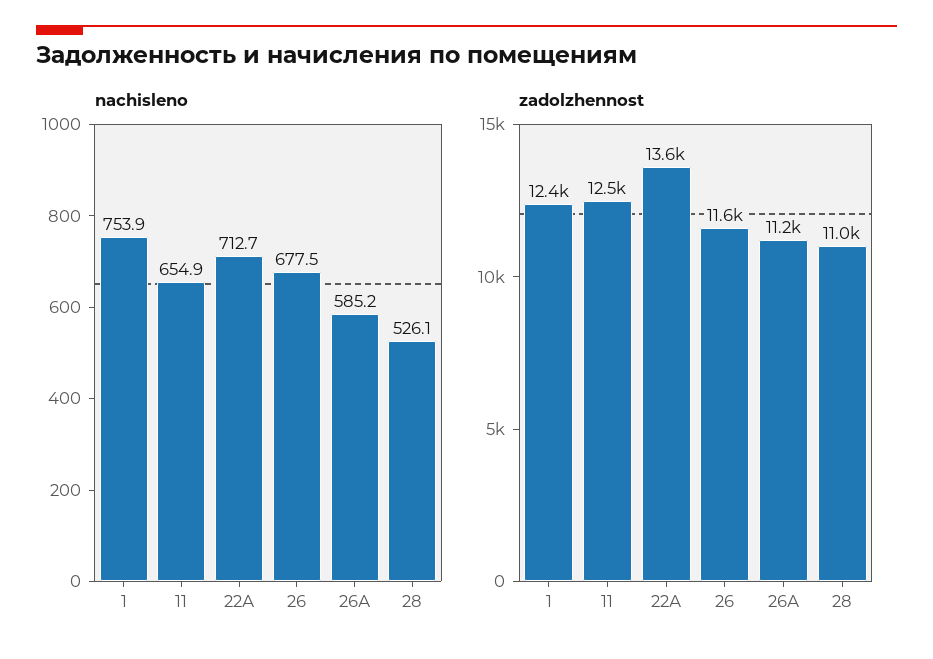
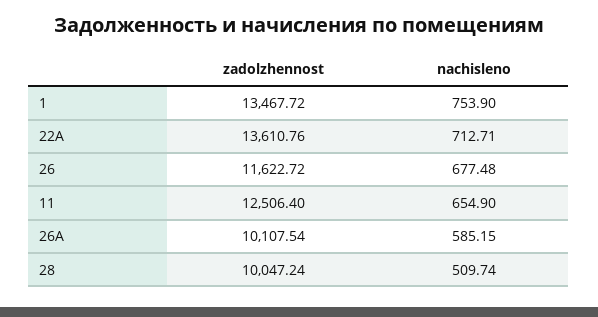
  {
    "nachisleno": {
      "1": 753.9,
      "11": 654.9,
      "22А": 712.71,
      "26": 677.48,
      "26А": 585.15,
-     "28": 526.1
+     "28": 509.74
    },
    "zadolzhennost": {
-     "1": 12400,
+     "1": 13467.72,
      "11": 12506.4,
      "22А": 13610.76,
      "26": 11622.72,
-     "26А": 11200,
+     "26А": 10107.54,
-     "28": 11000
+     "28": 10047.24
    }
  }

